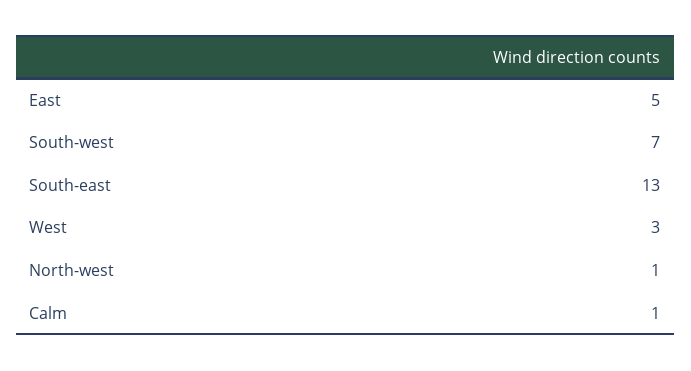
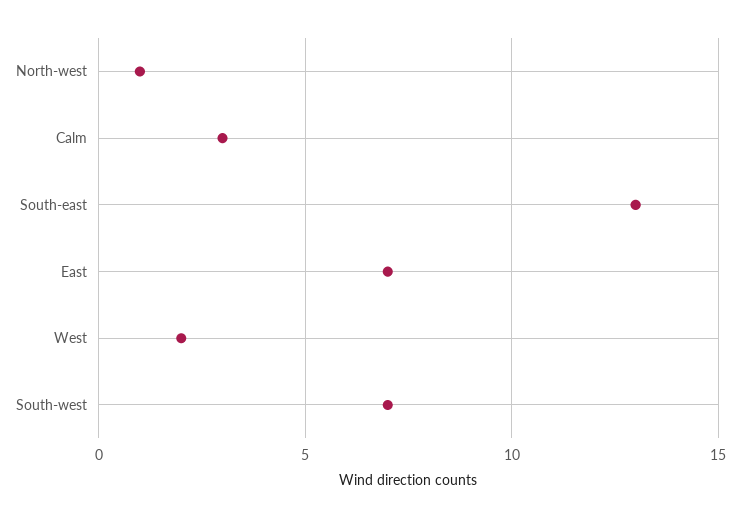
  {
-   "East": 5,
+   "East": 7,
    "South-west": 7,
    "South-east": 13,
-   "West": 3,
+   "West": 2,
    "North-west": 1,
-   "Calm": 1
+   "Calm": 3
  }

